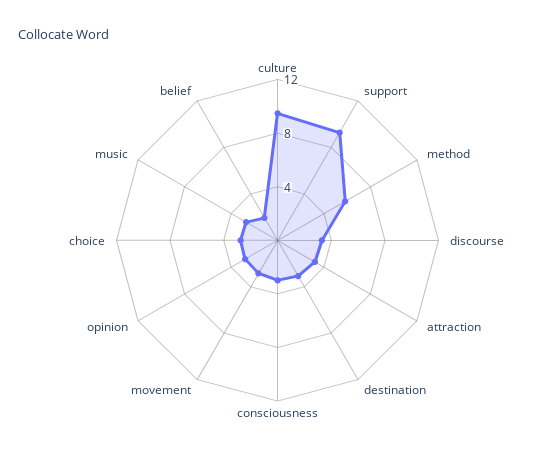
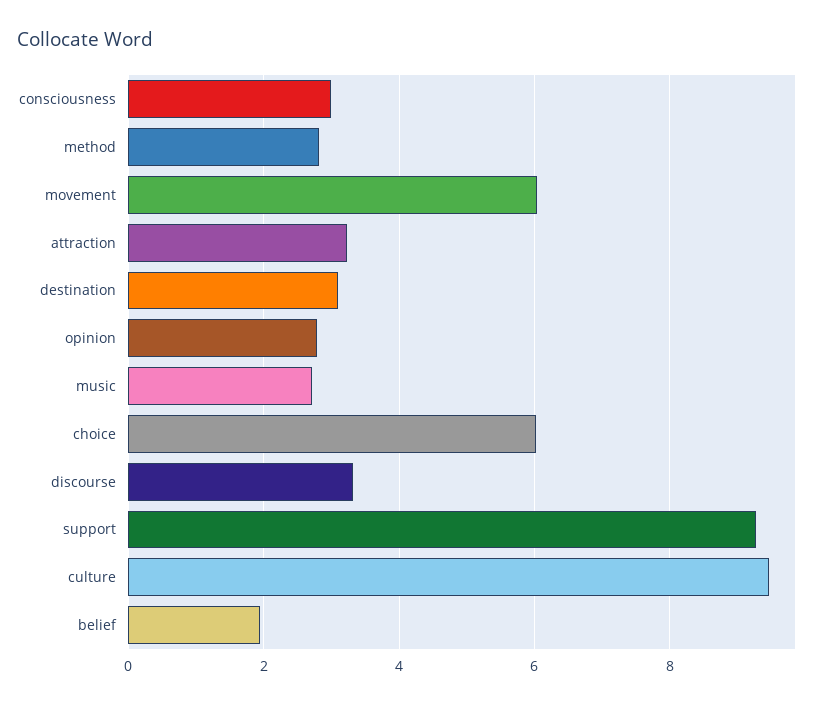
  {
    "culture": 9.4,
    "support": 9.2,
-   "method": 6,
+   "method": 2.8,
    "discourse": 3.4,
    "attraction": 3.2,
    "destination": 3,
    "consciousness": 3,
-   "movement": 3,
+   "movement": 6,
    "opinion": 2.8,
-   "choice": 3,
+   "choice": 6,
    "music": 2.8,
    "belief": 2
  }

